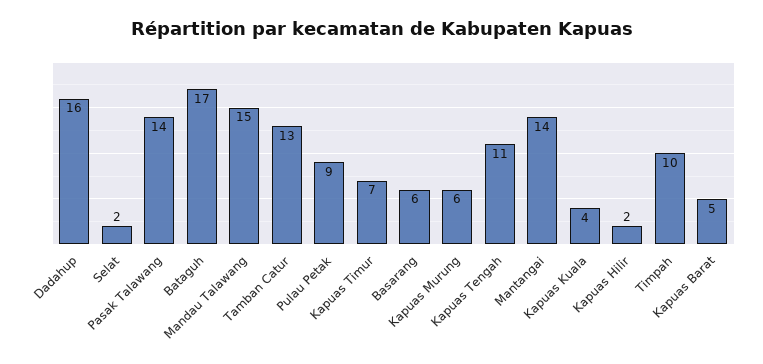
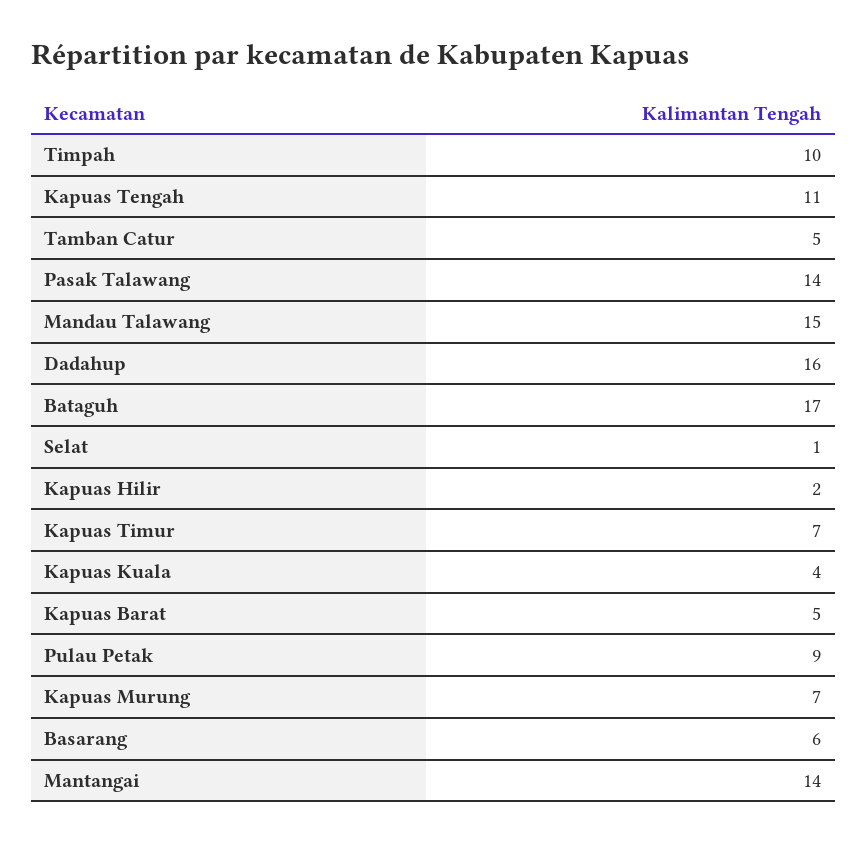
  {
    "Dadahup": 16,
-   "Selat": 2,
+   "Selat": 1,
    "Pasak Talawang": 14,
    "Bataguh": 17,
    "Mandau Talawang": 15,
-   "Tamban Catur": 13,
+   "Tamban Catur": 5,
    "Pulau Petak": 9,
    "Kapuas Timur": 7,
    "Basarang": 6,
-   "Kapuas Murung": 6,
+   "Kapuas Murung": 7,
    "Kapuas Tengah": 11,
    "Mantangai": 14,
    "Kapuas Kuala": 4,
    "Kapuas Hilir": 2,
    "Timpah": 10,
    "Kapuas Barat": 5
  }

